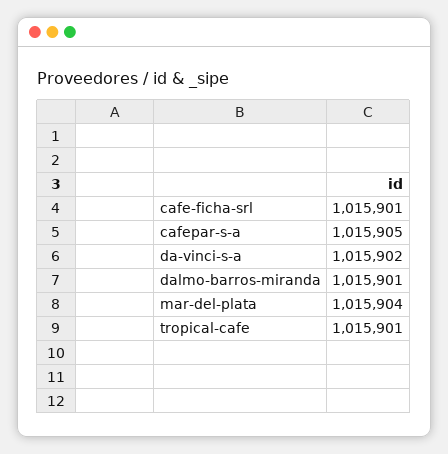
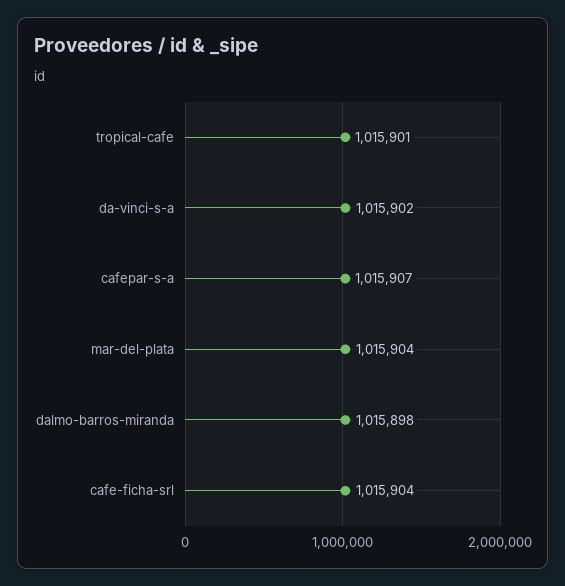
  {
-   "cafe-ficha-srl": 1015901,
+   "cafe-ficha-srl": 1015904,
-   "cafepar-s-a": 1015905,
+   "cafepar-s-a": 1015907,
    "da-vinci-s-a": 1015902,
-   "dalmo-barros-miranda": 1015901,
+   "dalmo-barros-miranda": 1015898,
    "mar-del-plata": 1015904,
    "tropical-cafe": 1015901
  }

